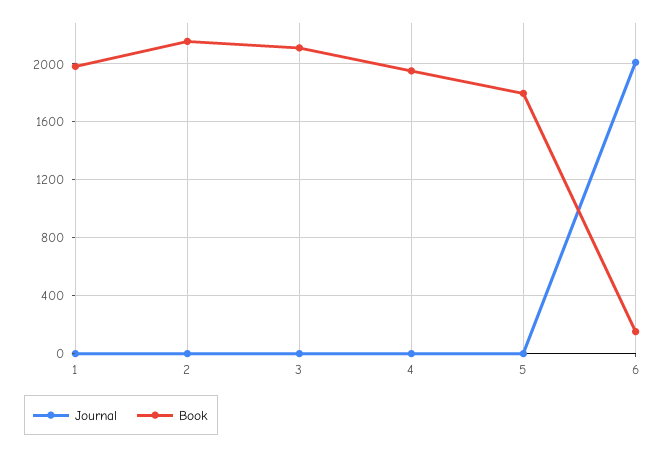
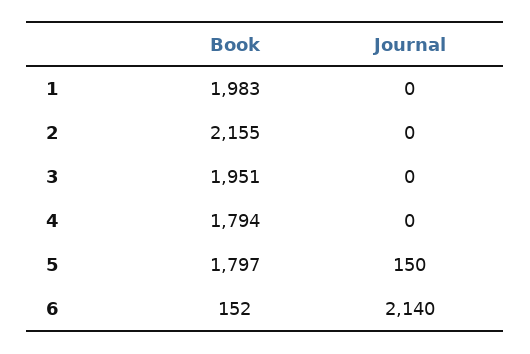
  {
    "Journal": {
      "1": 0,
      "2": 0,
      "3": 0,
      "4": 0,
-     "5": 0,
+     "5": 150,
-     "6": 2000
+     "6": 2140
    },
    "Book": {
      "1": 1983,
      "2": 2155,
-     "3": 2100,
+     "3": 1951,
-     "4": 1950,
+     "4": 1794,
      "5": 1797,
      "6": 152
    }
  }

